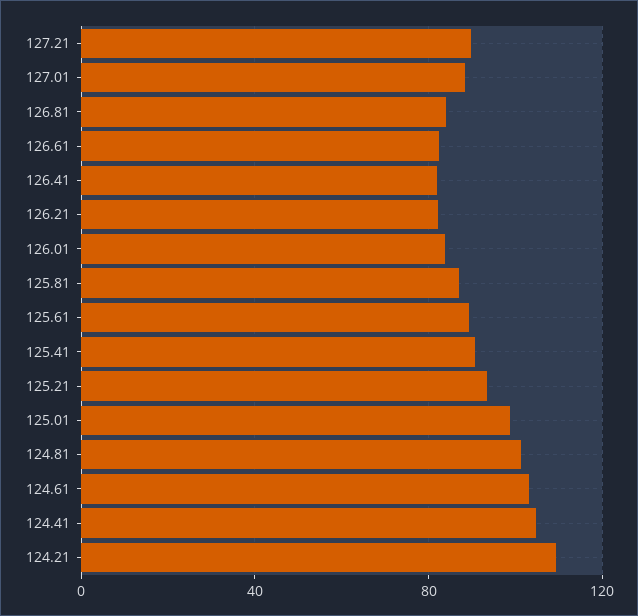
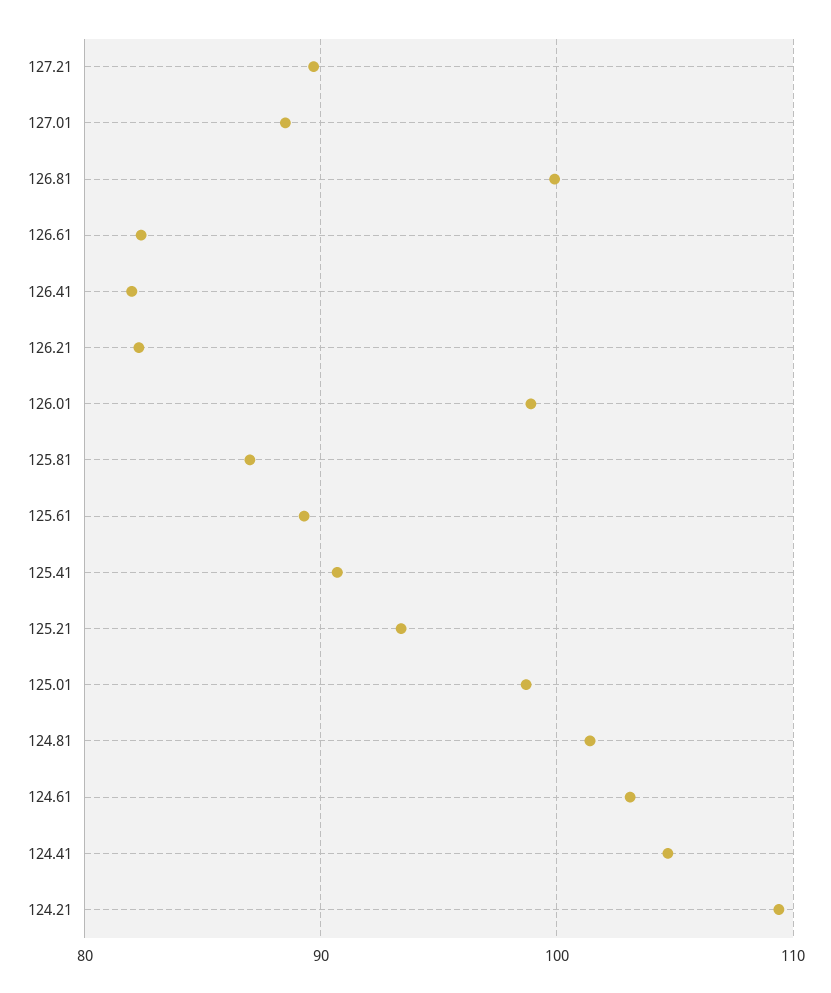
  {
    "127.21": 90,
    "127.01": 89,
-   "126.81": 85,
+   "126.81": 100,
    "126.61": 82,
    "126.41": 82,
    "126.21": 82,
-   "126.01": 85,
+   "126.01": 99,
    "125.81": 87,
    "125.61": 89,
    "125.41": 91,
    "125.21": 93,
    "125.01": 99,
    "124.81": 101,
    "124.61": 103,
    "124.41": 105,
    "124.21": 109
  }

